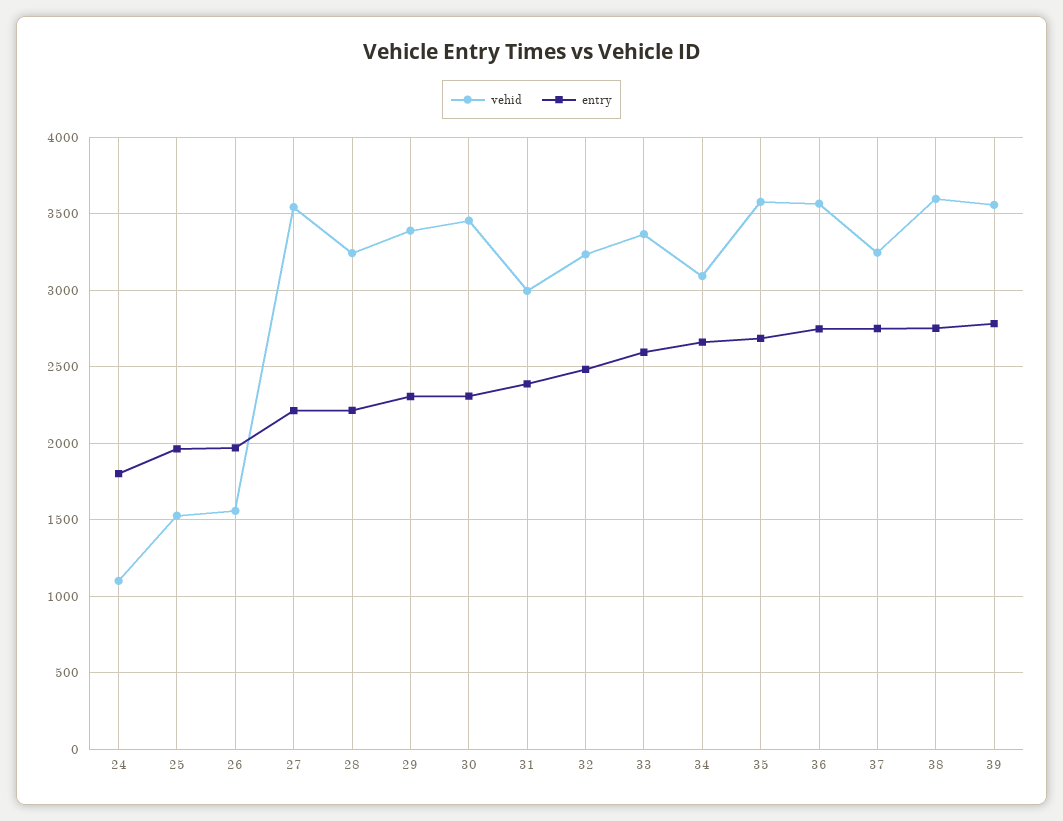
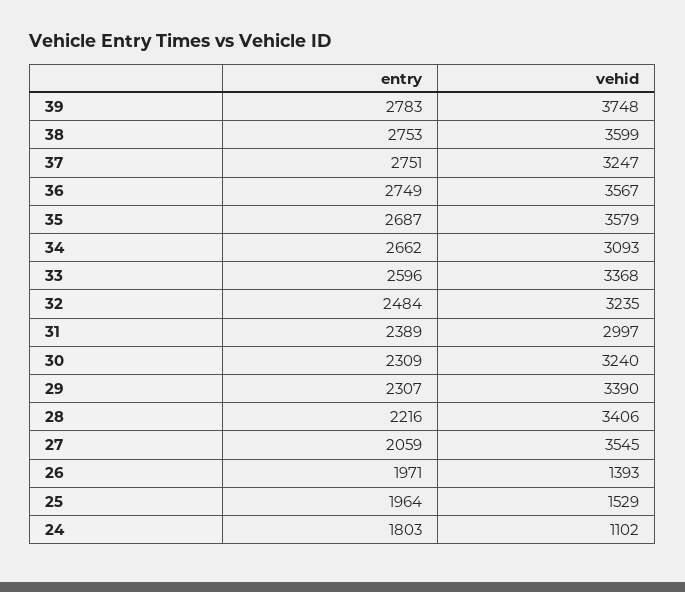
  {
    "vehid": {
      "24": 1102,
      "25": 1529,
-     "26": 1550,
+     "26": 1393,
      "27": 3545,
-     "28": 3250,
+     "28": 3406,
      "29": 3390,
-     "30": 3450,
+     "30": 3240,
      "31": 2997,
      "32": 3235,
      "33": 3368,
      "34": 3093,
      "35": 3579,
      "36": 3567,
      "37": 3247,
      "38": 3599,
-     "39": 3550
+     "39": 3748
    },
    "entry": {
      "24": 1803,
      "25": 1964,
      "26": 1971,
-     "27": 2200,
+     "27": 2059,
      "28": 2216,
      "29": 2307,
      "30": 2309,
      "31": 2389,
      "32": 2484,
      "33": 2596,
      "34": 2662,
      "35": 2687,
      "36": 2749,
      "37": 2751,
      "38": 2753,
      "39": 2783
    }
  }

